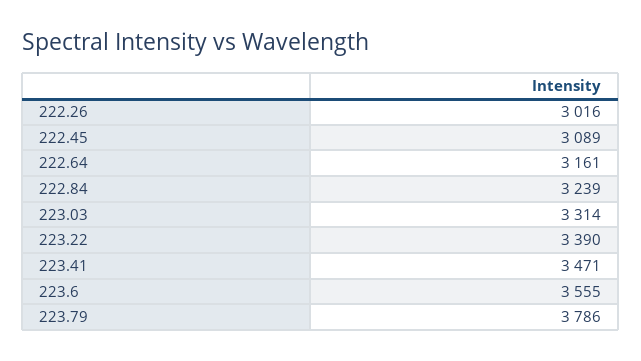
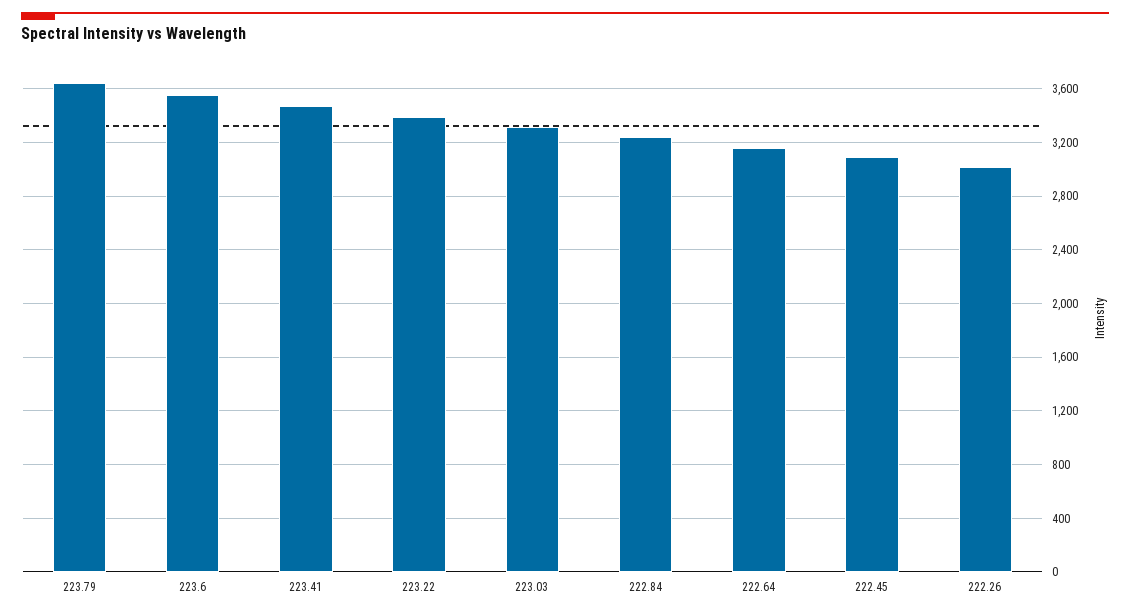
  {
    "222.26": 3016,
    "222.45": 3089,
    "222.64": 3161,
    "222.84": 3239,
    "223.03": 3314,
    "223.22": 3390,
    "223.41": 3471,
    "223.6": 3555,
-   "223.79": 3786
+   "223.79": 3650
  }

